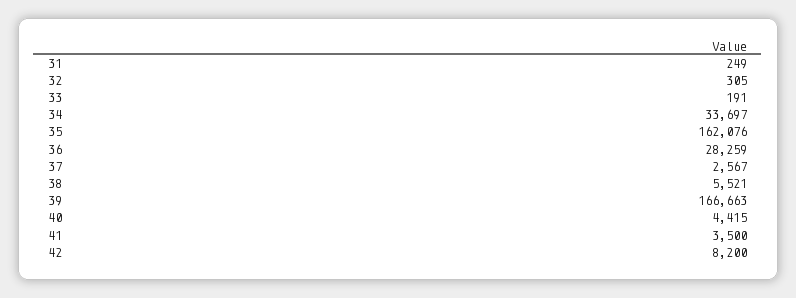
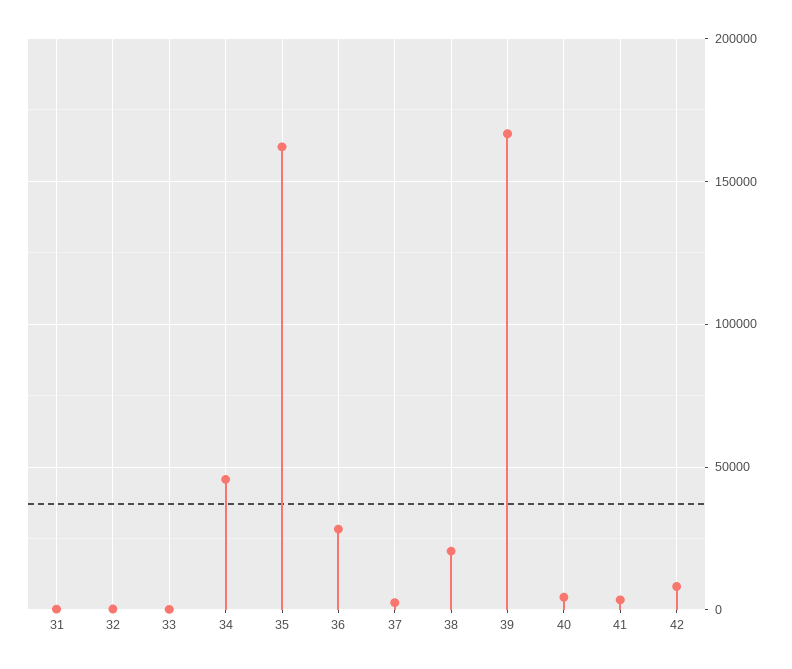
  {
    "31": 249,
    "32": 305,
    "33": 191,
-   "34": 33697,
+   "34": 45000,
    "35": 162076,
    "36": 28259,
    "37": 2567,
-   "38": 5521,
+   "38": 20000,
    "39": 166663,
    "40": 4415,
    "41": 3500,
    "42": 8200
  }

